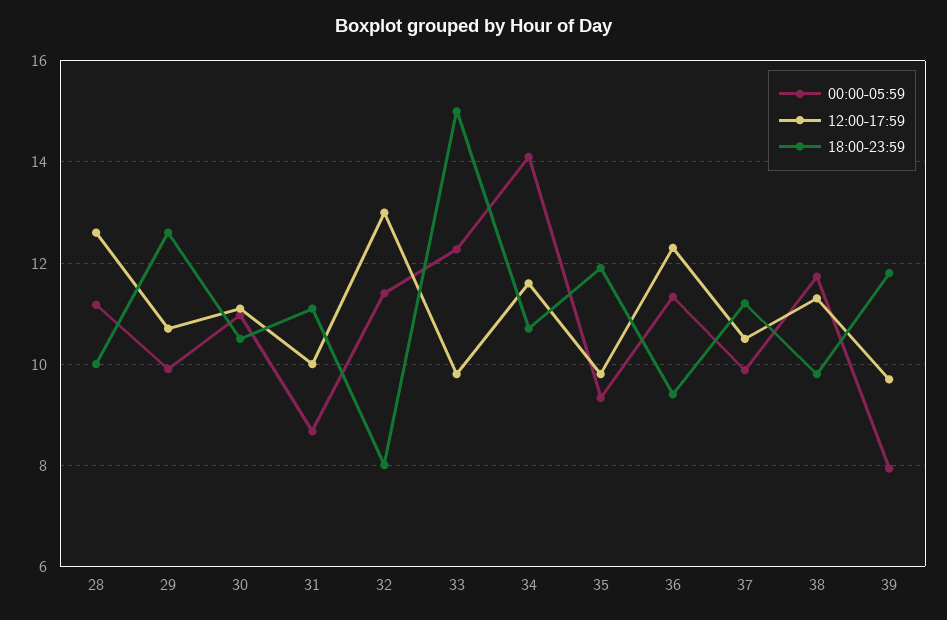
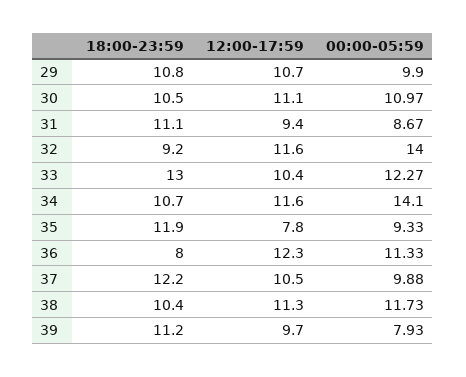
  {
    "00:00-05:59": {
-     "28": 11.2,
      "29": 9.9,
      "30": 10.97,
      "31": 8.67,
-     "32": 11.4,
+     "32": 14,
      "33": 12.27,
      "34": 14.1,
      "35": 9.33,
      "36": 11.33,
      "37": 9.88,
      "38": 11.73,
      "39": 7.93
    },
    "12:00-17:59": {
-     "28": 12.6,
      "29": 10.7,
      "30": 11.1,
-     "31": 10,
+     "31": 9.4,
-     "32": 13,
+     "32": 11.6,
-     "33": 9.8,
+     "33": 10.4,
      "34": 11.6,
-     "35": 9.8,
+     "35": 7.8,
      "36": 12.3,
      "37": 10.5,
      "38": 11.3,
      "39": 9.7
    },
    "18:00-23:59": {
-     "28": 10,
-     "29": 12.6,
+     "29": 10.8,
      "30": 10.5,
      "31": 11.1,
-     "32": 8,
+     "32": 9.2,
-     "33": 15,
+     "33": 13,
      "34": 10.7,
      "35": 11.9,
-     "36": 9.4,
+     "36": 8,
-     "37": 11.2,
+     "37": 12.2,
-     "38": 9.8,
+     "38": 10.4,
-     "39": 11.8
+     "39": 11.2
    }
  }

